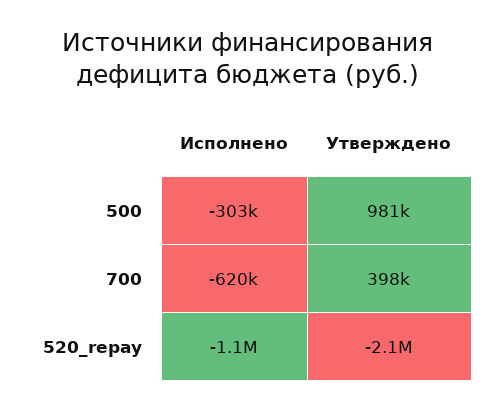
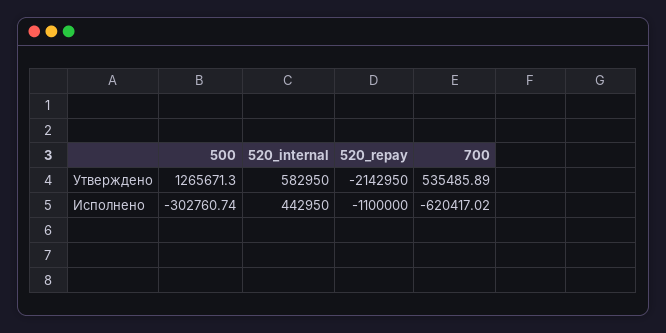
  {
    "Исполнено": {
      "500": -302760.74,
      "700": -620417.02,
-     "520_repay": -1100000
+     "520_repay": -1100000,
+     "520_internal": 442950
    },
    "Утверждено": {
-     "500": 981000,
+     "500": 1265671.3,
-     "700": 398000,
+     "700": 535485.89,
-     "520_repay": -2142950
+     "520_repay": -2142950,
+     "520_internal": 582950
    }
  }

